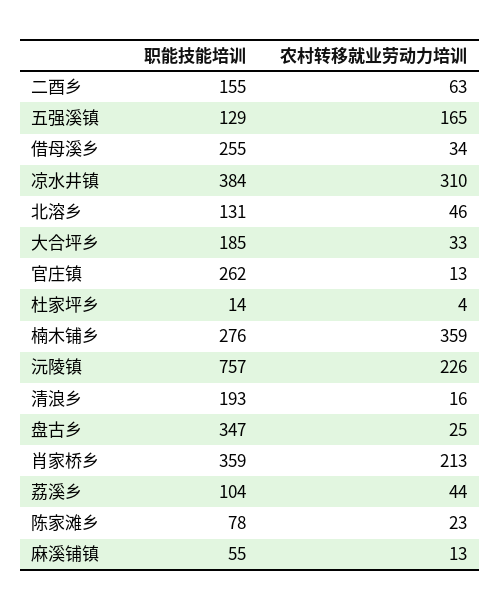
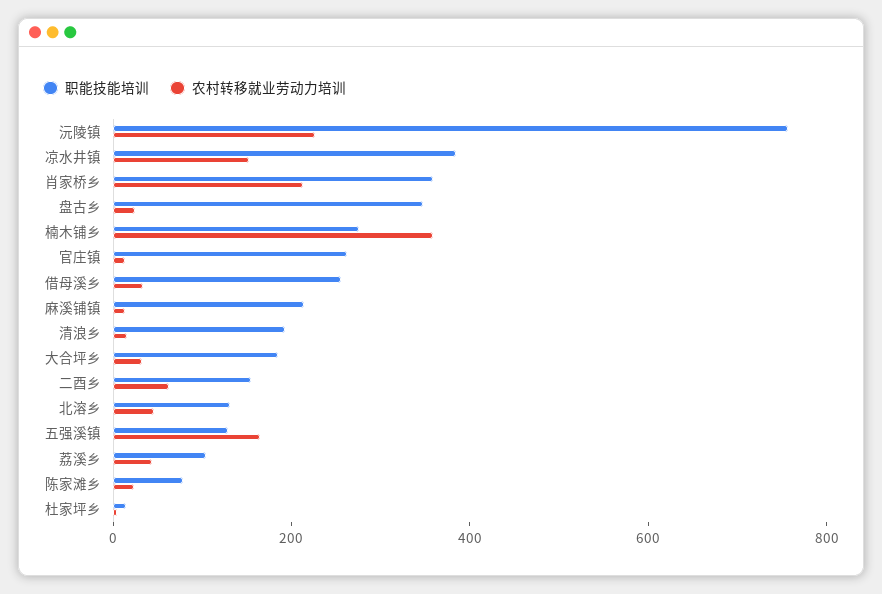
  {
    "职能技能培训": {
      "二酉乡": 155,
      "五强溪镇": 129,
      "借母溪乡": 255,
      "凉水井镇": 384,
      "北溶乡": 131,
      "大合坪乡": 185,
      "官庄镇": 262,
      "杜家坪乡": 14,
      "楠木铺乡": 276,
      "沅陵镇": 757,
      "清浪乡": 193,
      "盘古乡": 347,
      "肖家桥乡": 359,
      "荔溪乡": 104,
      "陈家滩乡": 78,
-     "麻溪铺镇": 55
+     "麻溪铺镇": 200
    },
    "农村转移就业劳动力培训": {
      "二酉乡": 63,
      "五强溪镇": 165,
      "借母溪乡": 34,
-     "凉水井镇": 310,
+     "凉水井镇": 150,
      "北溶乡": 46,
      "大合坪乡": 33,
      "官庄镇": 13,
      "杜家坪乡": 4,
      "楠木铺乡": 359,
      "沅陵镇": 226,
      "清浪乡": 16,
      "盘古乡": 25,
      "肖家桥乡": 213,
      "荔溪乡": 44,
      "陈家滩乡": 23,
      "麻溪铺镇": 13
    }
  }

